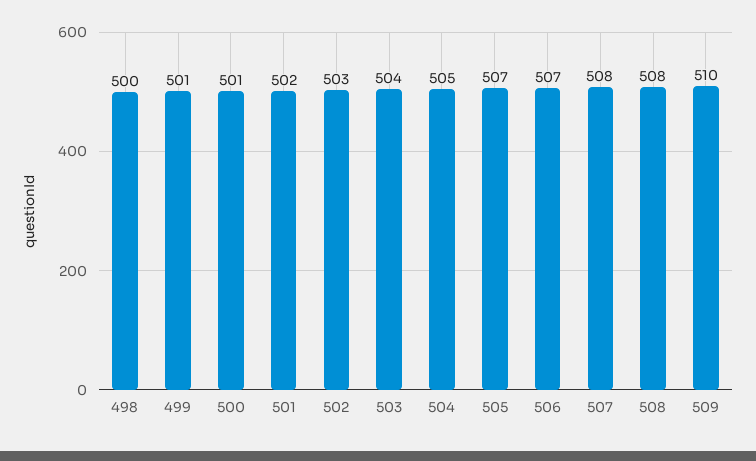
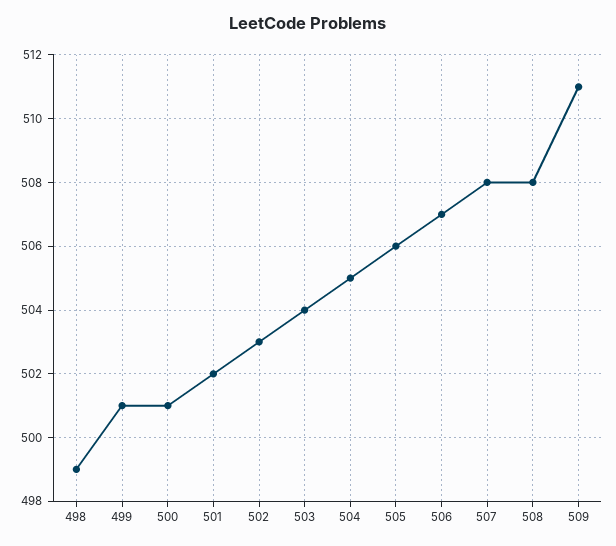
  {
-   "498": 500,
+   "498": 499,
    "499": 501,
    "500": 501,
    "501": 502,
    "502": 503,
    "503": 504,
    "504": 505,
-   "505": 507,
+   "505": 506,
    "506": 507,
    "507": 508,
    "508": 508,
-   "509": 510
+   "509": 511
  }

